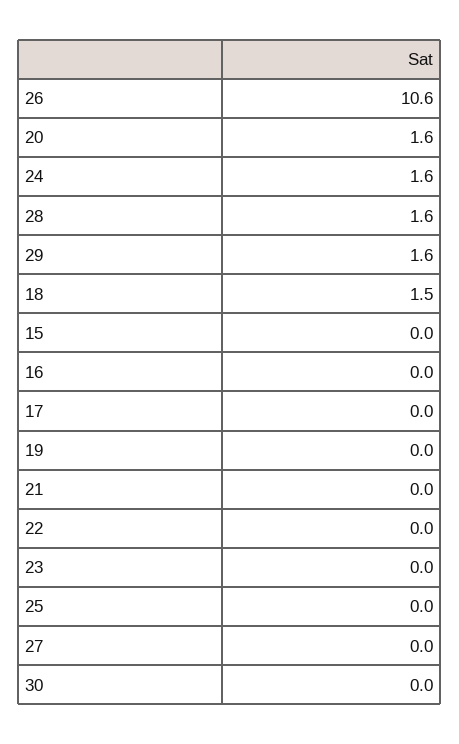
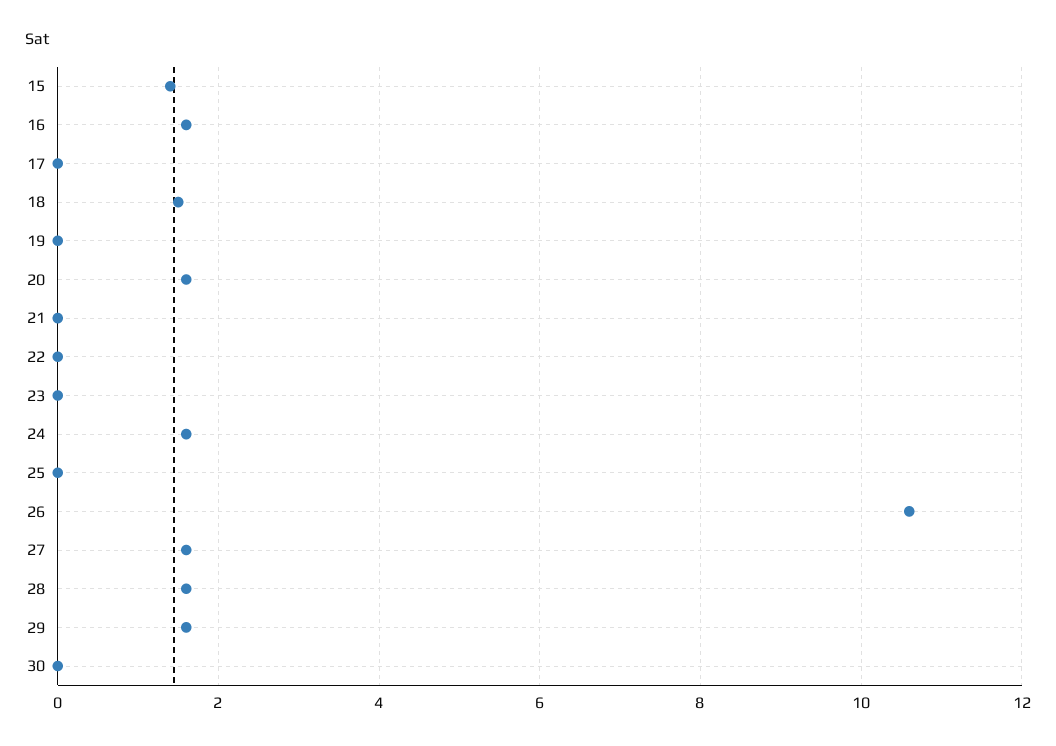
  {
    "26": 10.6,
    "20": 1.6,
    "24": 1.6,
    "28": 1.6,
    "29": 1.6,
    "18": 1.5,
-   "15": 0,
+   "15": 1.5,
-   "16": 0,
+   "16": 1.5,
    "17": 0,
    "19": 0,
    "21": 0,
    "22": 0,
    "23": 0,
    "25": 0,
-   "27": 0,
+   "27": 1.5,
    "30": 0
  }

